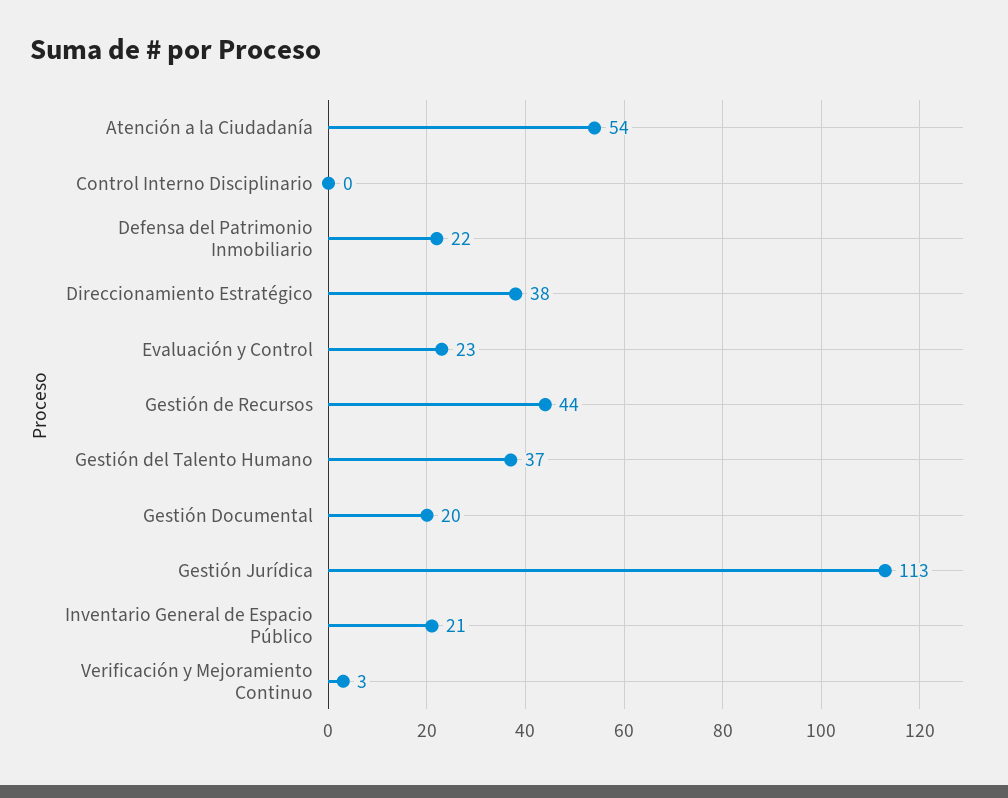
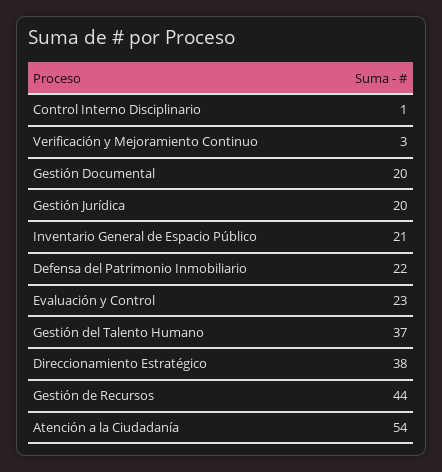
  {
    "Atención a la Ciudadanía": 54,
-   "Control Interno Disciplinario": 0,
+   "Control Interno Disciplinario": 1,
    "Defensa del Patrimonio Inmobiliario": 22,
    "Direccionamiento Estratégico": 38,
    "Evaluación y Control": 23,
    "Gestión de Recursos": 44,
    "Gestión del Talento Humano": 37,
    "Gestión Documental": 20,
-   "Gestión Jurídica": 113,
+   "Gestión Jurídica": 20,
    "Inventario General de Espacio Público": 21,
    "Verificación y Mejoramiento Continuo": 3
  }

